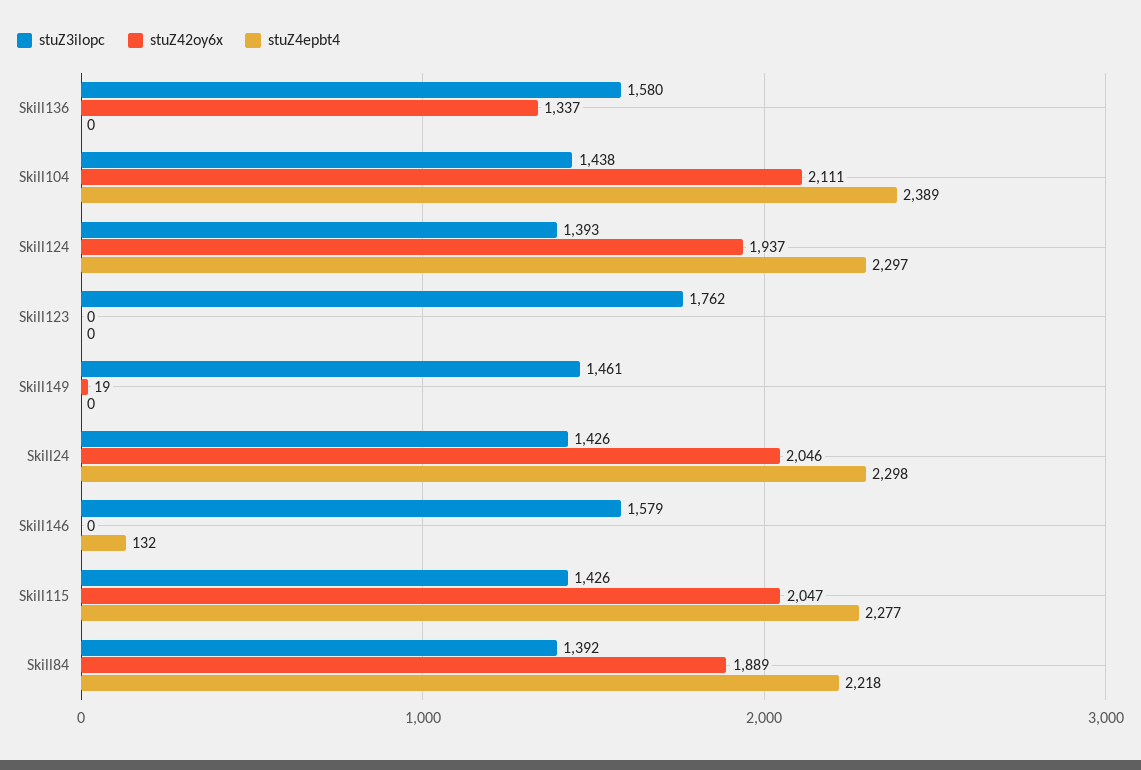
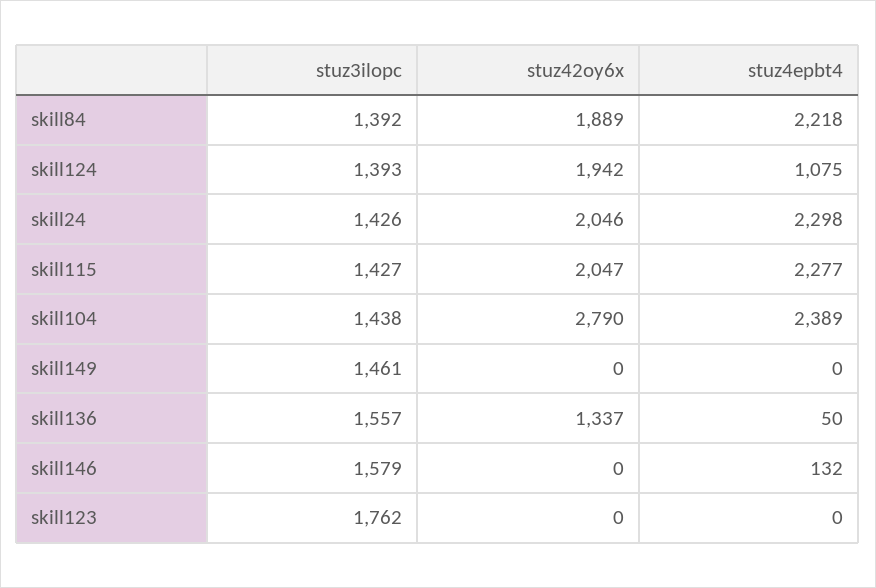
  {
    "stuZ3ilopc": {
-     "Skill136": 1580,
+     "Skill136": 1557,
      "Skill104": 1438,
      "Skill124": 1393,
      "Skill123": 1762,
      "Skill149": 1461,
      "Skill24": 1426,
      "Skill146": 1579,
-     "Skill115": 1426,
+     "Skill115": 1427,
      "Skill84": 1392
    },
    "stuZ42oy6x": {
      "Skill136": 1337,
-     "Skill104": 2111,
+     "Skill104": 2790,
-     "Skill124": 1937,
+     "Skill124": 1942,
      "Skill123": 0,
-     "Skill149": 19,
+     "Skill149": 0,
      "Skill24": 2046,
      "Skill146": 0,
      "Skill115": 2047,
      "Skill84": 1889
    },
    "stuZ4epbt4": {
-     "Skill136": 0,
+     "Skill136": 50,
      "Skill104": 2389,
-     "Skill124": 2297,
+     "Skill124": 1075,
      "Skill123": 0,
      "Skill149": 0,
      "Skill24": 2298,
      "Skill146": 132,
      "Skill115": 2277,
      "Skill84": 2218
    }
  }

